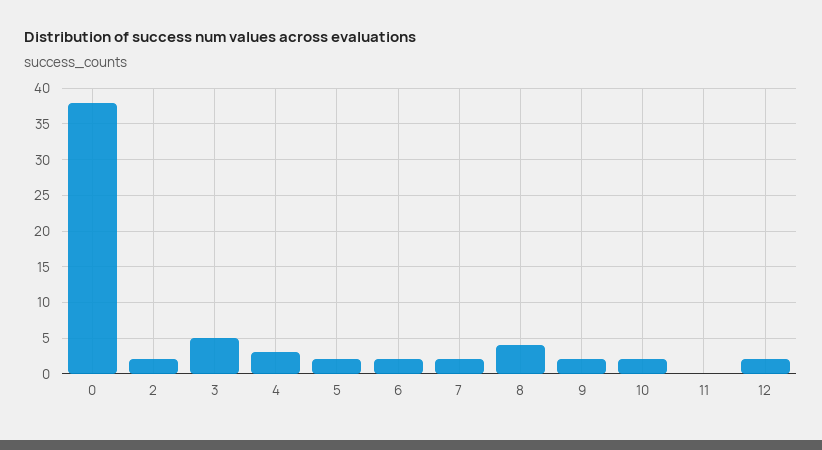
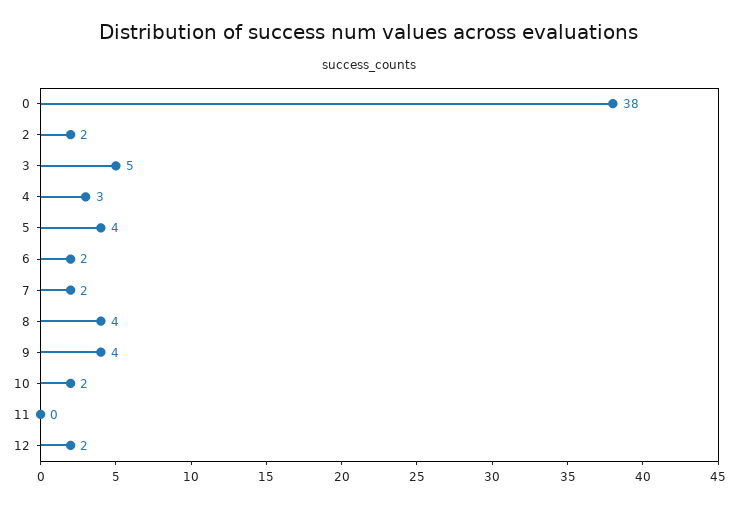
  {
    "0": 38,
    "2": 2,
    "3": 5,
    "4": 3,
-   "5": 2,
+   "5": 4,
    "6": 2,
    "7": 2,
    "8": 4,
-   "9": 2,
+   "9": 4,
    "10": 2,
    "11": 0,
    "12": 2
  }

